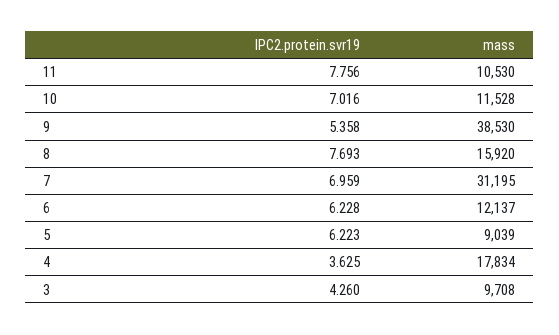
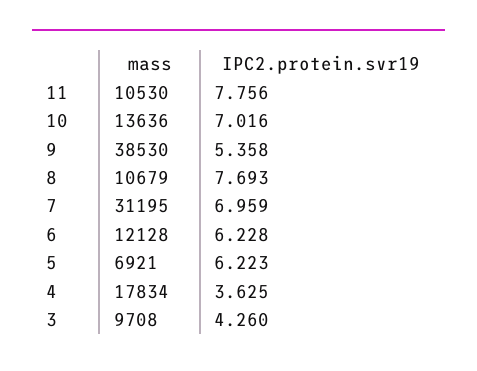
  {
    "IPC2.protein.svr19": {
      "11": 7.756,
      "10": 7.016,
      "9": 5.358,
      "8": 7.693,
      "7": 6.959,
      "6": 6.228,
      "5": 6.223,
      "4": 3.625,
      "3": 4.26
    },
    "mass": {
      "11": 10530,
-     "10": 11528,
+     "10": 13636,
      "9": 38530,
-     "8": 15920,
+     "8": 10679,
      "7": 31195,
-     "6": 12137,
+     "6": 12128,
-     "5": 9039,
+     "5": 6921,
      "4": 17834,
      "3": 9708
    }
  }

